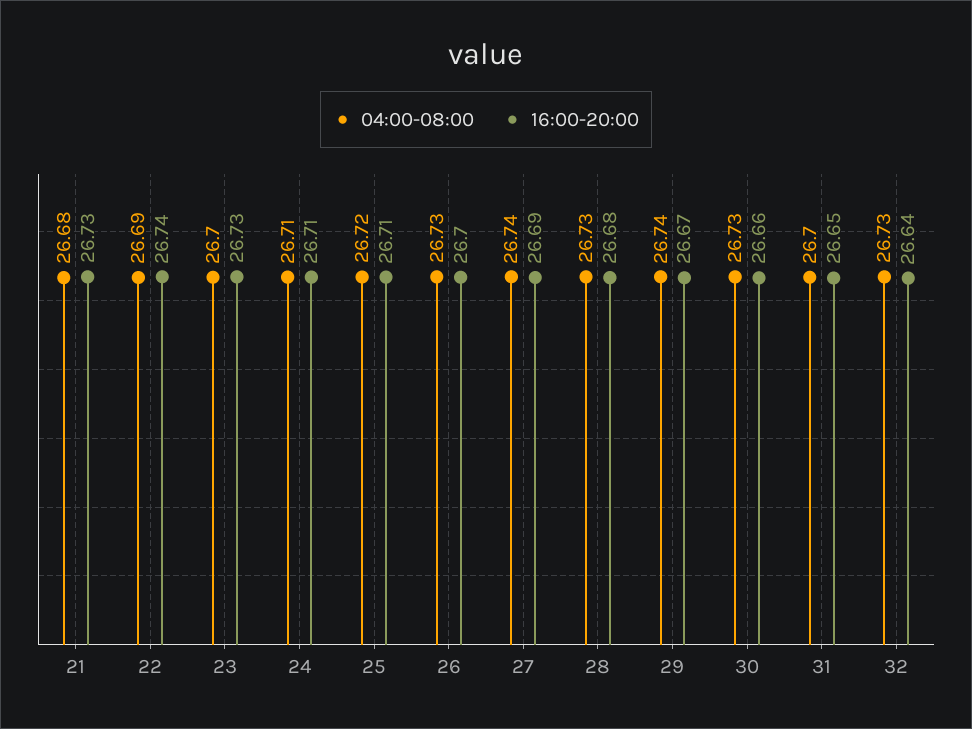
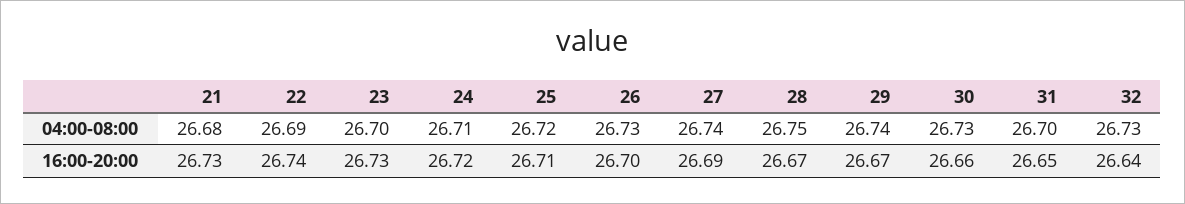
  {
    "04:00-08:00": {
      "21": 26.68,
      "22": 26.69,
      "23": 26.7,
      "24": 26.71,
      "25": 26.72,
      "26": 26.73,
      "27": 26.74,
-     "28": 26.73,
+     "28": 26.75,
      "29": 26.74,
      "30": 26.73,
      "31": 26.7,
      "32": 26.73
    },
    "16:00-20:00": {
      "21": 26.73,
      "22": 26.74,
      "23": 26.73,
-     "24": 26.71,
+     "24": 26.72,
      "25": 26.71,
      "26": 26.7,
      "27": 26.69,
-     "28": 26.68,
+     "28": 26.67,
      "29": 26.67,
      "30": 26.66,
      "31": 26.65,
      "32": 26.64
    }
  }

